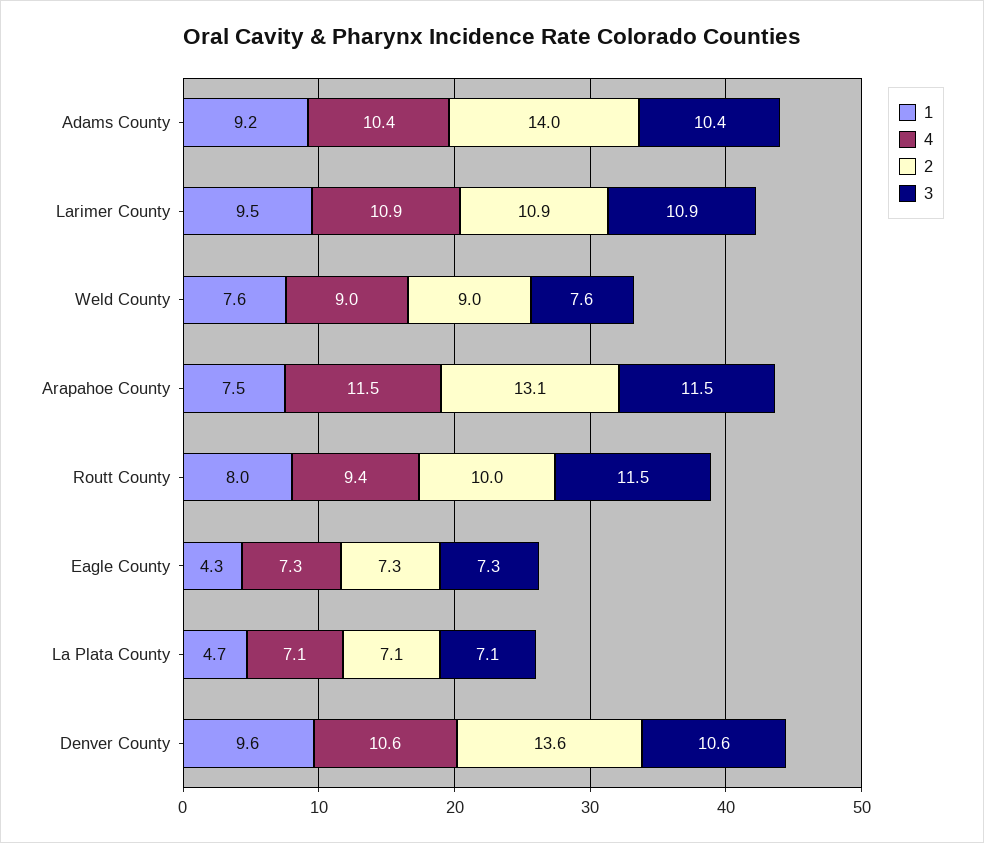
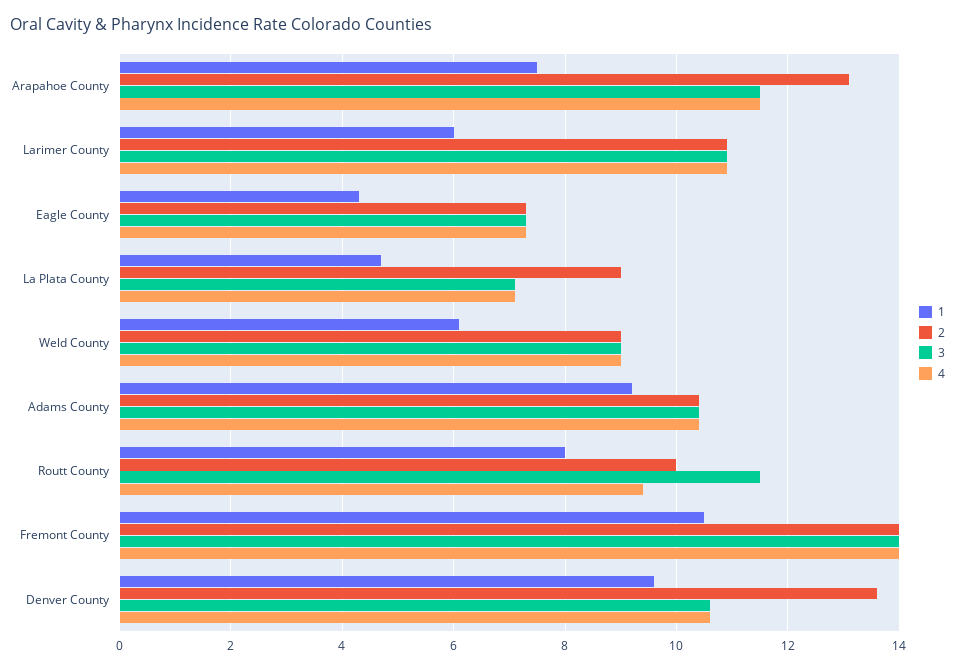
  {
    "1": {
      "Adams County": 9.2,
-     "Larimer County": 9.5,
+     "Larimer County": 6,
-     "Weld County": 7.6,
+     "Weld County": 6,
      "Arapahoe County": 7.5,
      "Routt County": 8,
      "Eagle County": 4.3,
      "La Plata County": 4.7,
-     "Denver County": 9.6
+     "Denver County": 9.6,
+     "Fremont County": 10.5
    },
    "4": {
      "Adams County": 10.4,
      "Larimer County": 10.9,
      "Weld County": 9,
      "Arapahoe County": 11.5,
      "Routt County": 9.4,
      "Eagle County": 7.3,
      "La Plata County": 7.1,
-     "Denver County": 10.6
+     "Denver County": 10.6,
+     "Fremont County": 14
    },
    "2": {
-     "Adams County": 14,
+     "Adams County": 10.5,
      "Larimer County": 10.9,
      "Weld County": 9,
      "Arapahoe County": 13.1,
      "Routt County": 10,
      "Eagle County": 7.3,
-     "La Plata County": 7.1,
+     "La Plata County": 9,
-     "Denver County": 13.6
+     "Denver County": 13.6,
+     "Fremont County": 14
    },
    "3": {
      "Adams County": 10.4,
      "Larimer County": 10.9,
-     "Weld County": 7.6,
+     "Weld County": 9,
      "Arapahoe County": 11.5,
      "Routt County": 11.5,
      "Eagle County": 7.3,
      "La Plata County": 7.1,
-     "Denver County": 10.6
+     "Denver County": 10.6,
+     "Fremont County": 14
    }
  }

